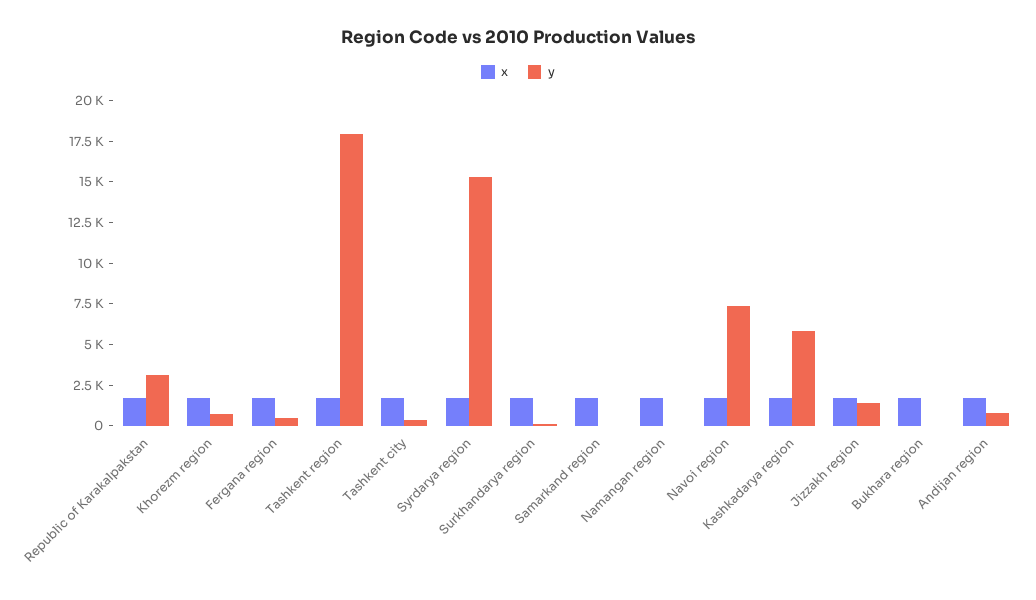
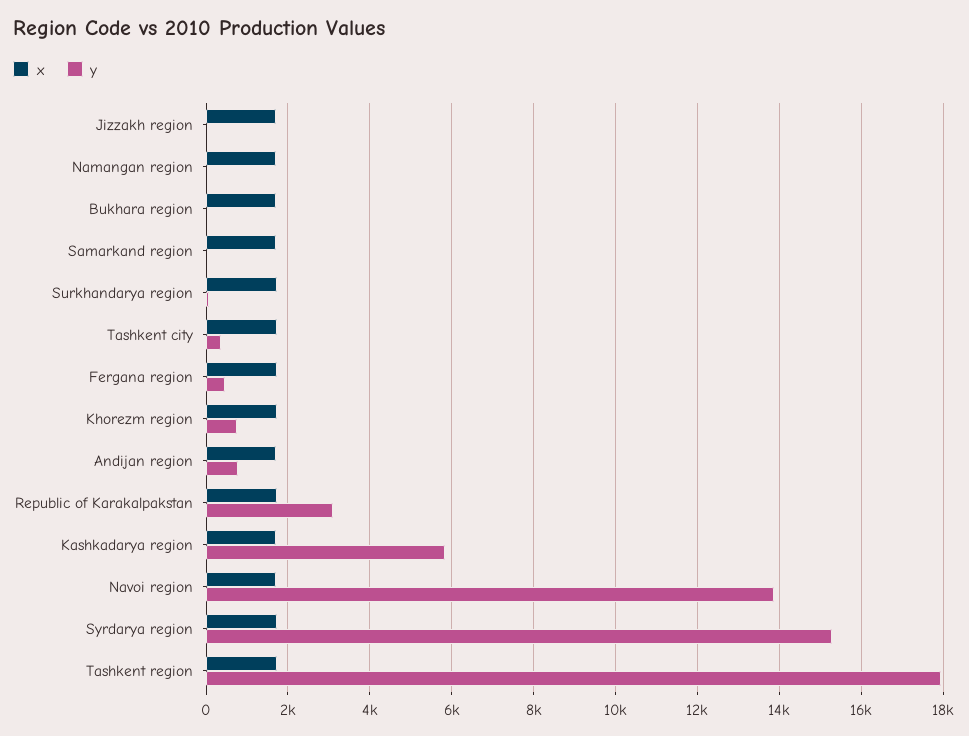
  {
    "x": {
      "Republic of Karakalpakstan": 1800,
      "Khorezm region": 1800,
      "Fergana region": 1800,
      "Tashkent region": 1800,
      "Tashkent city": 1800,
      "Syrdarya region": 1800,
      "Surkhandarya region": 1800,
      "Samarkand region": 1800,
      "Namangan region": 1800,
      "Navoi region": 1800,
      "Kashkadarya region": 1800,
      "Jizzakh region": 1800,
      "Bukhara region": 1800,
      "Andijan region": 1800
    },
    "y": {
      "Republic of Karakalpakstan": 3200,
      "Khorezm region": 800,
      "Fergana region": 400,
      "Tashkent region": 18000,
      "Tashkent city": 400,
      "Syrdarya region": 15200,
      "Surkhandarya region": 0,
      "Samarkand region": 0,
      "Namangan region": 0,
-     "Navoi region": 7500,
+     "Navoi region": 13800,
      "Kashkadarya region": 5800,
-     "Jizzakh region": 1500,
+     "Jizzakh region": 0,
      "Bukhara region": 0,
      "Andijan region": 800
    }
  }

